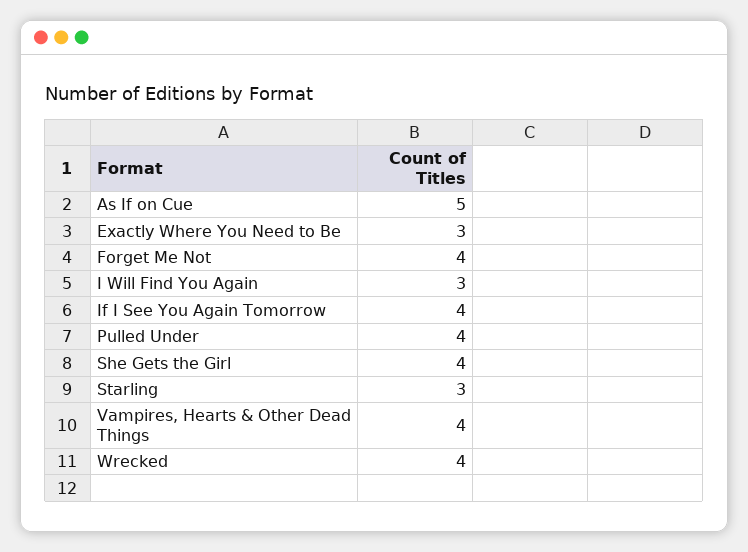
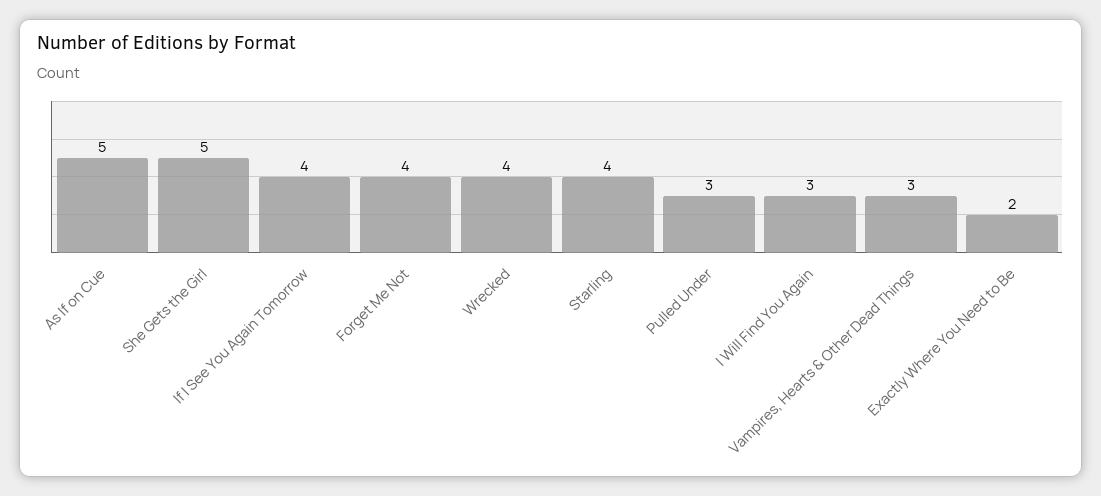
  {
    "As If on Cue": 5,
-   "Exactly Where You Need to Be": 3,
+   "Exactly Where You Need to Be": 2,
    "Forget Me Not": 4,
    "I Will Find You Again": 3,
    "If I See You Again Tomorrow": 4,
-   "Pulled Under": 4,
+   "Pulled Under": 3,
-   "She Gets the Girl": 4,
+   "She Gets the Girl": 5,
-   "Starling": 3,
+   "Starling": 4,
-   "Vampires, Hearts & Other Dead Things": 4,
+   "Vampires, Hearts & Other Dead Things": 3,
    "Wrecked": 4
  }

